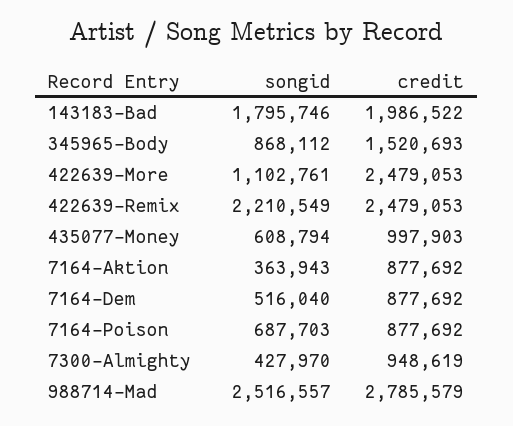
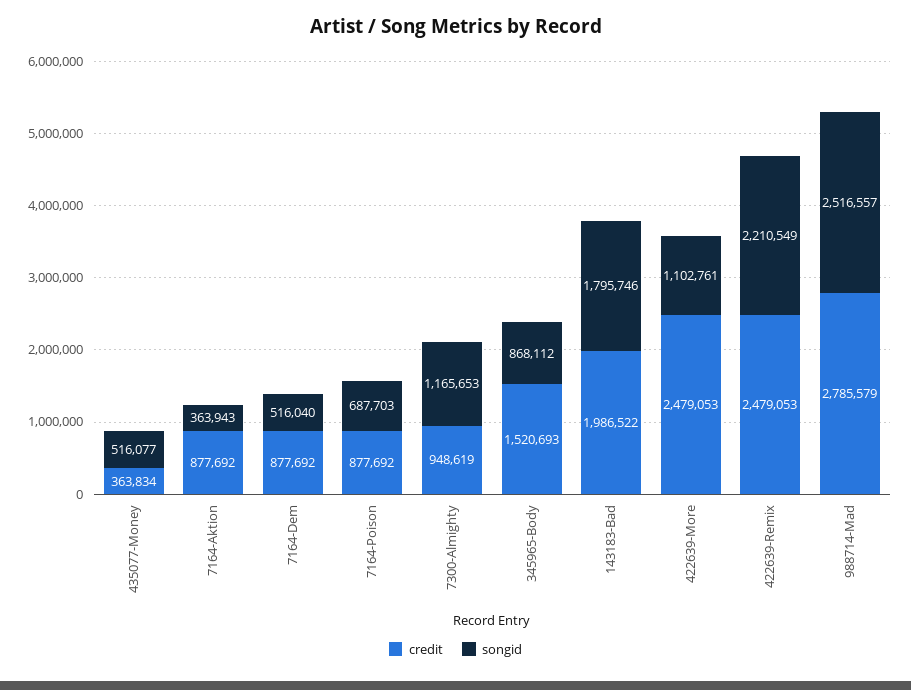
  {
    "songid": {
      "143183-Bad": 1795746,
      "345965-Body": 868112,
      "422639-More": 1102761,
      "422639-Remix": 2210549,
-     "435077-Money": 608794,
+     "435077-Money": 516077,
      "7164-Aktion": 363943,
      "7164-Dem": 516040,
      "7164-Poison": 687703,
-     "7300-Almighty": 427970,
+     "7300-Almighty": 1165653,
      "988714-Mad": 2516557
    },
    "credit": {
      "143183-Bad": 1986522,
      "345965-Body": 1520693,
      "422639-More": 2479053,
      "422639-Remix": 2479053,
-     "435077-Money": 997903,
+     "435077-Money": 363834,
      "7164-Aktion": 877692,
      "7164-Dem": 877692,
      "7164-Poison": 877692,
      "7300-Almighty": 948619,
      "988714-Mad": 2785579
    }
  }

